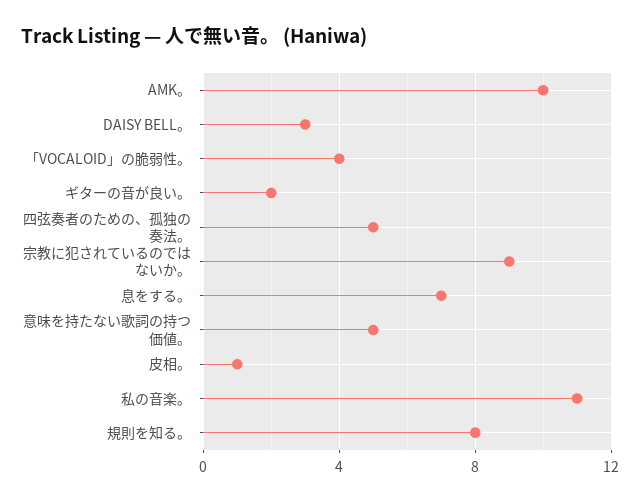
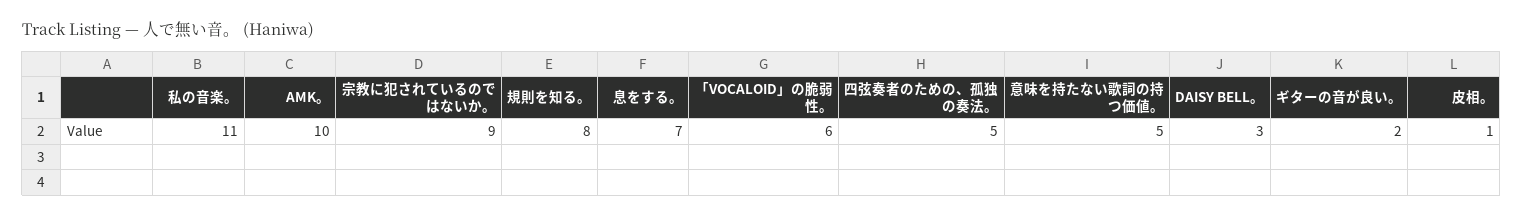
  {
    "AMK。": 10,
    "DAISY BELL。": 3,
-   "「VOCALOID」の脆弱性。": 4,
+   "「VOCALOID」の脆弱性。": 6,
    "ギターの音が良い。": 2,
    "四弦奏者のための、孤独の奏法。": 5,
    "宗教に犯されているのではないか。": 9,
    "息をする。": 7,
    "意味を持たない歌詞の持つ価値。": 5,
    "皮相。": 1,
    "私の音楽。": 11,
    "規則を知る。": 8
  }

